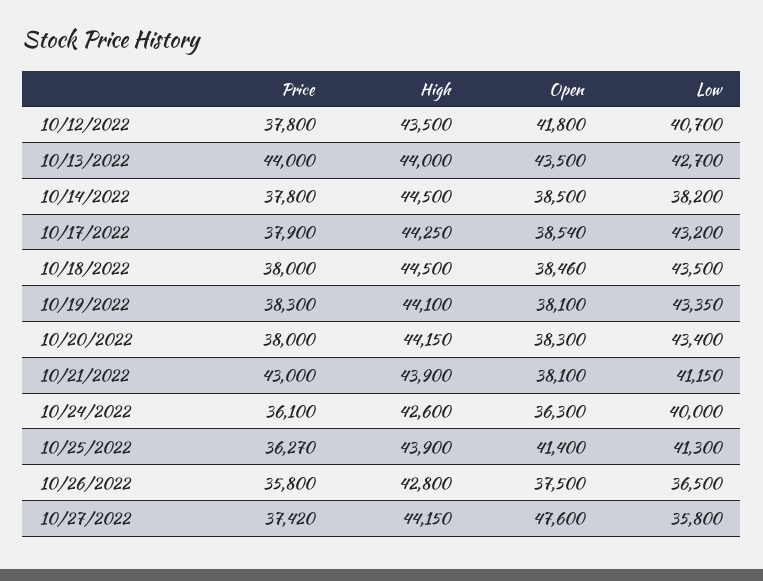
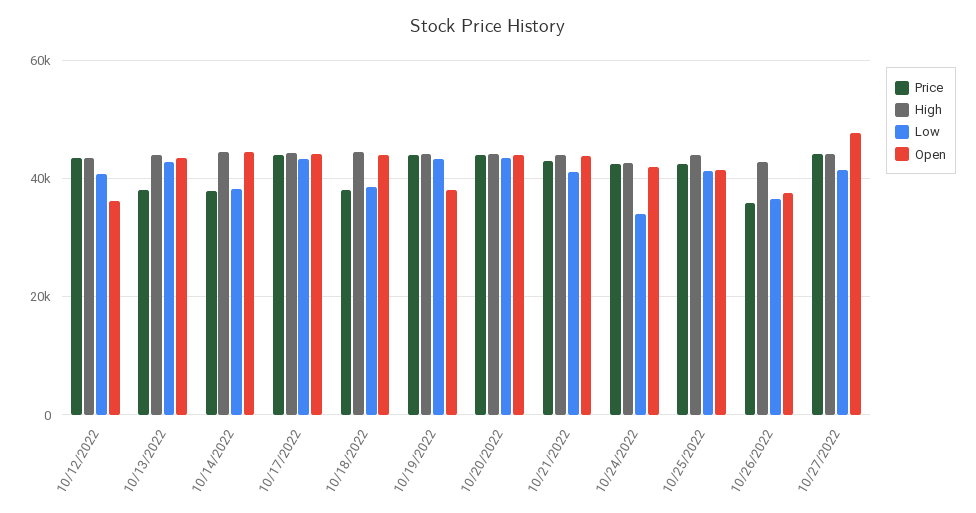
  {
    "Price": {
-     "10/12/2022": 37800,
+     "10/12/2022": 44000,
-     "10/13/2022": 44000,
+     "10/13/2022": 38000,
      "10/14/2022": 37800,
-     "10/17/2022": 37900,
+     "10/17/2022": 44000,
      "10/18/2022": 38000,
-     "10/19/2022": 38300,
+     "10/19/2022": 44000,
-     "10/20/2022": 38000,
+     "10/20/2022": 44000,
      "10/21/2022": 43000,
-     "10/24/2022": 36100,
+     "10/24/2022": 42000,
-     "10/25/2022": 36270,
+     "10/25/2022": 42000,
      "10/26/2022": 35800,
-     "10/27/2022": 37420
+     "10/27/2022": 44000
    },
    "High": {
      "10/12/2022": 43500,
      "10/13/2022": 44000,
      "10/14/2022": 44500,
      "10/17/2022": 44250,
      "10/18/2022": 44500,
      "10/19/2022": 44100,
      "10/20/2022": 44150,
      "10/21/2022": 43900,
      "10/24/2022": 42600,
      "10/25/2022": 43900,
      "10/26/2022": 42800,
      "10/27/2022": 44150
    },
    "Open": {
-     "10/12/2022": 41800,
+     "10/12/2022": 36000,
      "10/13/2022": 43500,
-     "10/14/2022": 38500,
+     "10/14/2022": 44000,
-     "10/17/2022": 38540,
+     "10/17/2022": 44000,
-     "10/18/2022": 38460,
+     "10/18/2022": 44000,
      "10/19/2022": 38100,
-     "10/20/2022": 38300,
+     "10/20/2022": 44000,
-     "10/21/2022": 38100,
+     "10/21/2022": 44000,
-     "10/24/2022": 36300,
+     "10/24/2022": 42000,
      "10/25/2022": 41400,
      "10/26/2022": 37500,
      "10/27/2022": 47600
    },
    "Low": {
      "10/12/2022": 40700,
      "10/13/2022": 42700,
      "10/14/2022": 38200,
      "10/17/2022": 43200,
-     "10/18/2022": 43500,
+     "10/18/2022": 38000,
      "10/19/2022": 43350,
      "10/20/2022": 43400,
      "10/21/2022": 41150,
-     "10/24/2022": 40000,
+     "10/24/2022": 34000,
      "10/25/2022": 41300,
      "10/26/2022": 36500,
-     "10/27/2022": 35800
+     "10/27/2022": 42000
    }
  }

